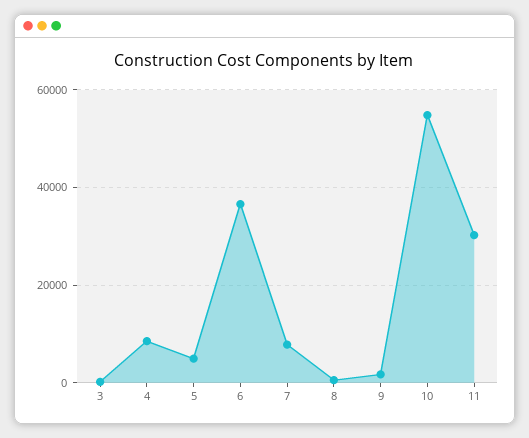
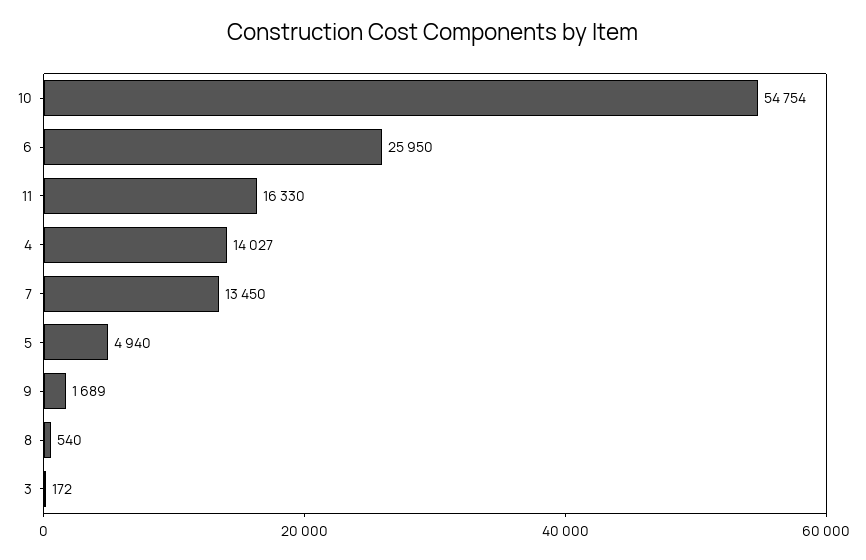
  {
    "3": 172,
-   "4": 8000,
+   "4": 14027,
    "5": 4940,
-   "6": 36000,
+   "6": 25950,
-   "7": 8000,
+   "7": 13450,
    "8": 540,
    "9": 1689,
    "10": 54754,
-   "11": 30000
+   "11": 16330
  }

